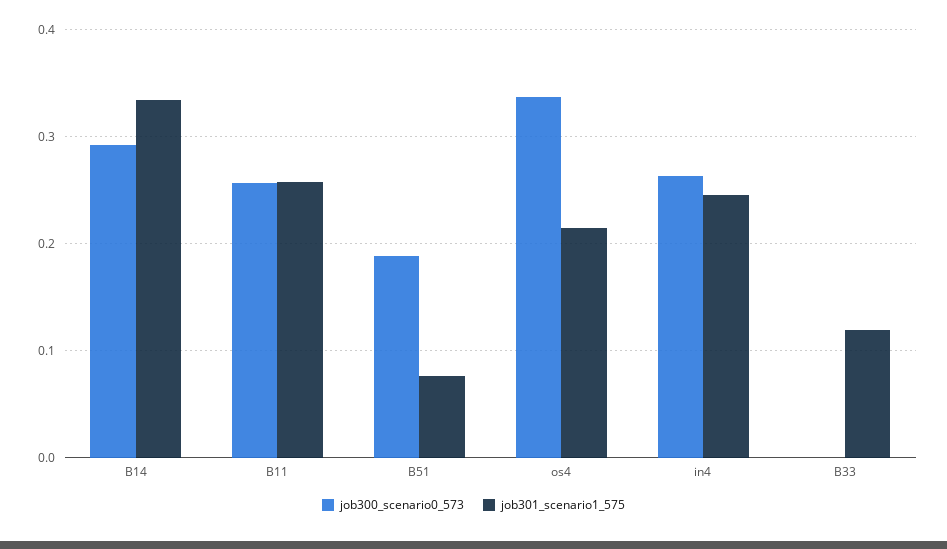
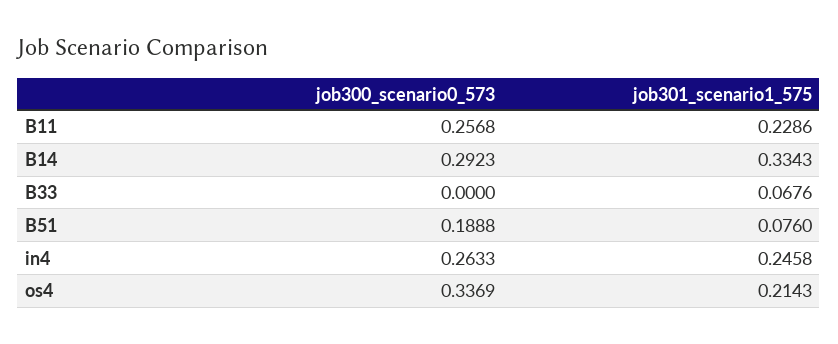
  {
    "job300_scenario0_573": {
      "B14": 0.2923,
      "B11": 0.2568,
      "B51": 0.1888,
      "os4": 0.3369,
      "in4": 0.2633,
      "B33": 0
    },
    "job301_scenario1_575": {
      "B14": 0.3343,
-     "B11": 0.26,
+     "B11": 0.2286,
      "B51": 0.076,
      "os4": 0.2143,
      "in4": 0.2458,
-     "B33": 0.12
+     "B33": 0.0676
    }
  }

